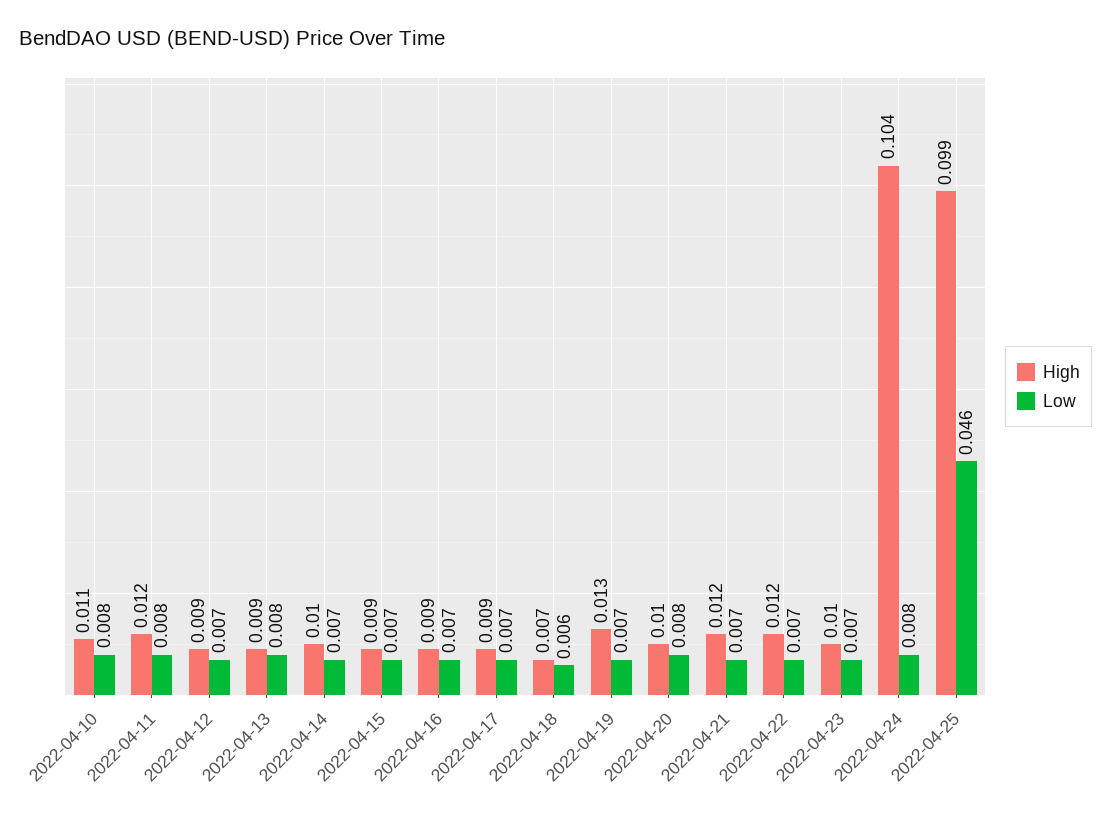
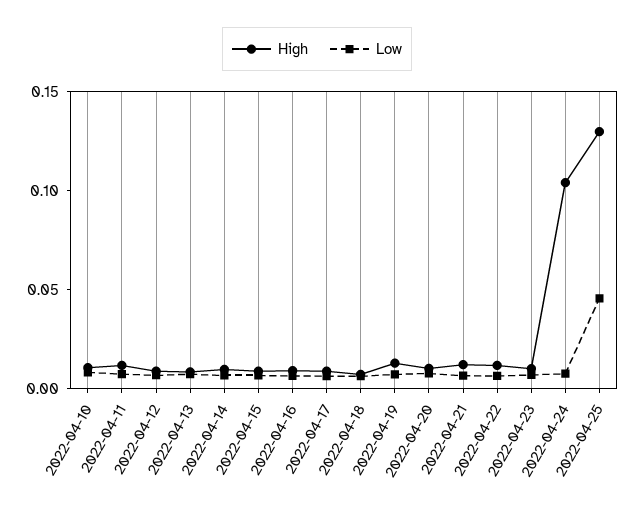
  {
    "High": {
      "2022-04-10": 0.011,
      "2022-04-11": 0.012,
      "2022-04-12": 0.009,
      "2022-04-13": 0.009,
      "2022-04-14": 0.01,
      "2022-04-15": 0.009,
      "2022-04-16": 0.009,
      "2022-04-17": 0.009,
      "2022-04-18": 0.007,
      "2022-04-19": 0.013,
      "2022-04-20": 0.01,
      "2022-04-21": 0.012,
      "2022-04-22": 0.012,
      "2022-04-23": 0.01,
      "2022-04-24": 0.104,
-     "2022-04-25": 0.099
+     "2022-04-25": 0.13
    },
    "Low": {
      "2022-04-10": 0.008,
      "2022-04-11": 0.008,
      "2022-04-12": 0.007,
      "2022-04-13": 0.008,
      "2022-04-14": 0.007,
      "2022-04-15": 0.007,
      "2022-04-16": 0.007,
      "2022-04-17": 0.007,
      "2022-04-18": 0.006,
      "2022-04-19": 0.007,
      "2022-04-20": 0.008,
      "2022-04-21": 0.007,
      "2022-04-22": 0.007,
      "2022-04-23": 0.007,
      "2022-04-24": 0.008,
      "2022-04-25": 0.046
    }
  }

